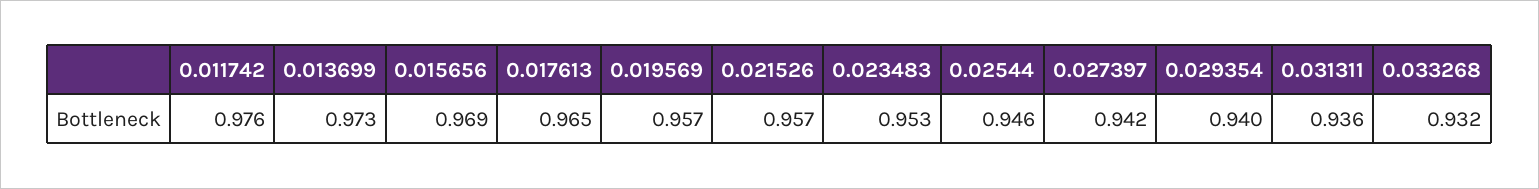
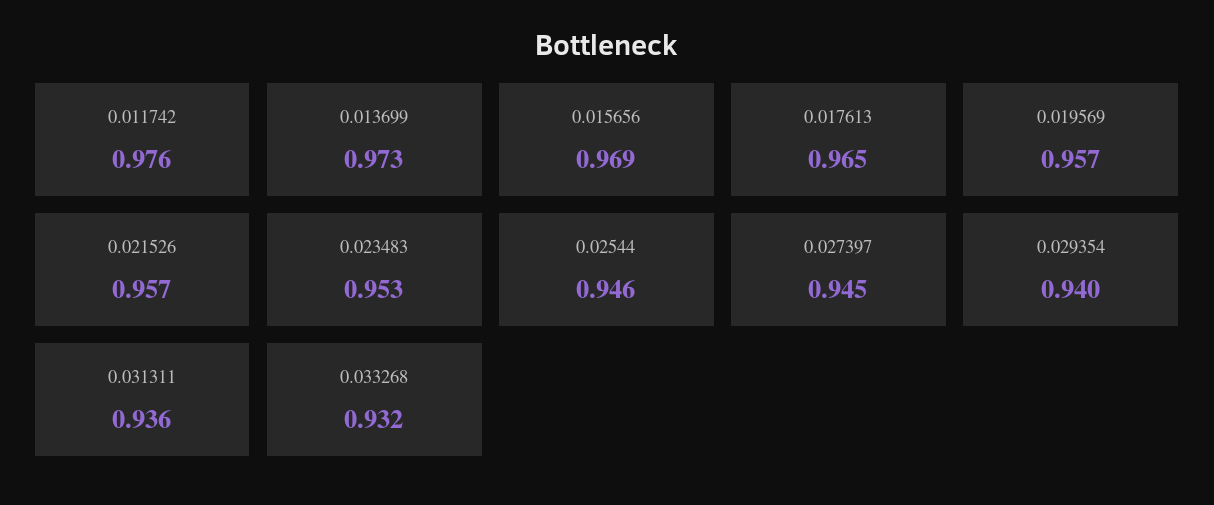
  {
    "0.011742": 0.976,
    "0.013699": 0.973,
    "0.015656": 0.969,
    "0.017613": 0.965,
    "0.019569": 0.957,
    "0.021526": 0.957,
    "0.023483": 0.953,
    "0.02544": 0.946,
-   "0.027397": 0.942,
+   "0.027397": 0.945,
    "0.029354": 0.94,
    "0.031311": 0.936,
    "0.033268": 0.932
  }

